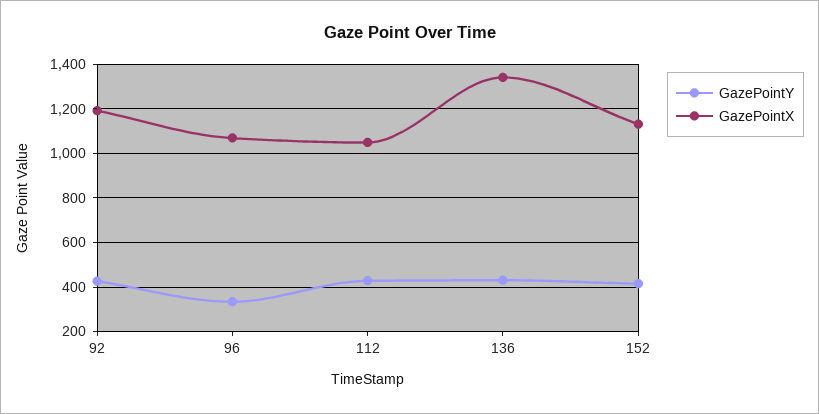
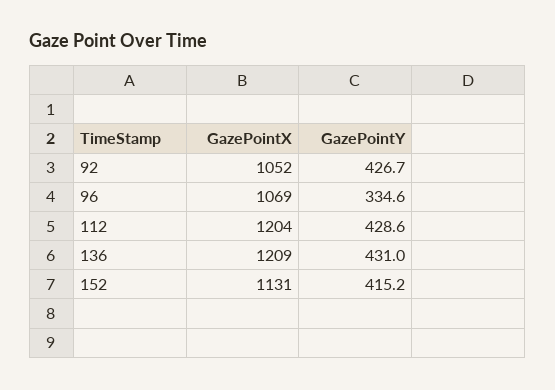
  {
    "GazePointY": {
      "92": 426.7,
      "96": 334.6,
      "112": 428.6,
      "136": 431,
      "152": 415.2
    },
    "GazePointX": {
-     "92": 1200,
+     "92": 1052,
      "96": 1069,
-     "112": 1050,
+     "112": 1204,
-     "136": 1350,
+     "136": 1209,
      "152": 1131
    }
  }

